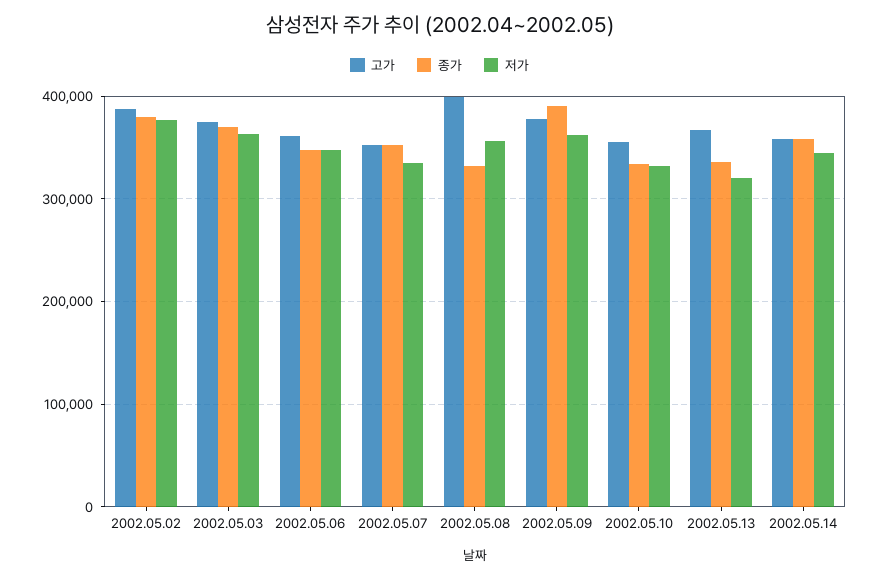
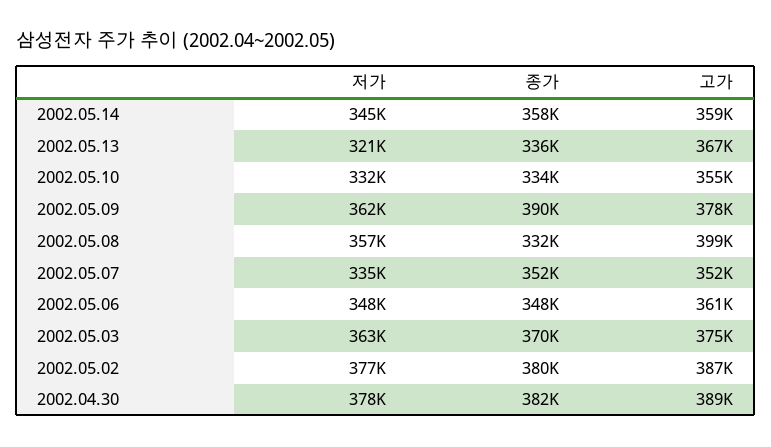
  {
    "고가": {
      "2002.05.02": 387000,
      "2002.05.03": 375000,
      "2002.05.06": 361000,
      "2002.05.07": 352000,
      "2002.05.08": 399000,
      "2002.05.09": 378000,
      "2002.05.10": 355000,
      "2002.05.13": 367000,
-     "2002.05.14": 359000
+     "2002.05.14": 359000,
+     "2002.04.30": 389000
    },
    "종가": {
      "2002.05.02": 380000,
      "2002.05.03": 370000,
      "2002.05.06": 348000,
      "2002.05.07": 352000,
      "2002.05.08": 332000,
      "2002.05.09": 390000,
      "2002.05.10": 334000,
      "2002.05.13": 336000,
-     "2002.05.14": 358000
+     "2002.05.14": 358000,
+     "2002.04.30": 382000
    },
    "저가": {
      "2002.05.02": 377000,
      "2002.05.03": 363000,
      "2002.05.06": 348000,
      "2002.05.07": 335000,
      "2002.05.08": 357000,
      "2002.05.09": 362000,
      "2002.05.10": 332000,
      "2002.05.13": 321000,
-     "2002.05.14": 345000
+     "2002.05.14": 345000,
+     "2002.04.30": 378000
    }
  }

